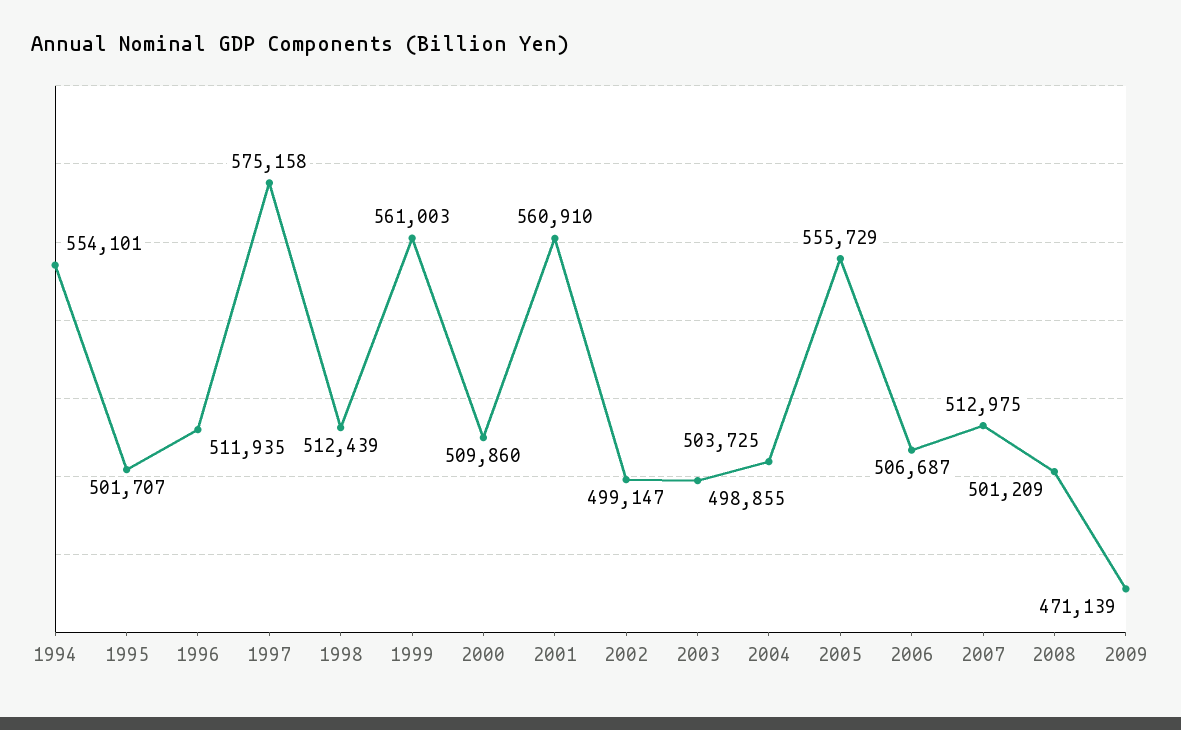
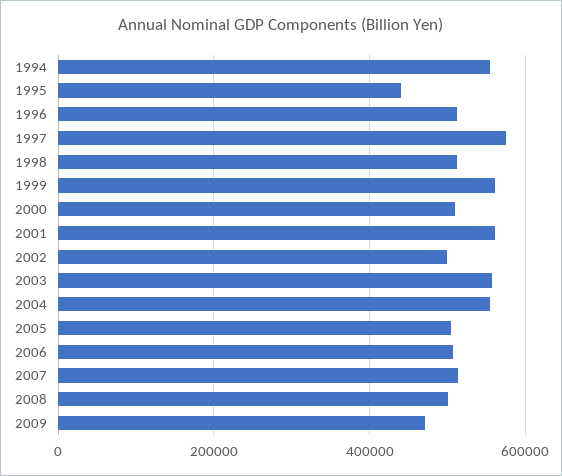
  {
    "1994": 554101,
-   "1995": 501707,
+   "1995": 440000,
    "1996": 511935,
    "1997": 575158,
    "1998": 512439,
    "1999": 561003,
    "2000": 509860,
    "2001": 560910,
    "2002": 499147,
-   "2003": 498855,
+   "2003": 560000,
-   "2004": 503725,
+   "2004": 560000,
-   "2005": 555729,
+   "2005": 500000,
    "2006": 506687,
    "2007": 512975,
    "2008": 501209,
    "2009": 471139
  }

